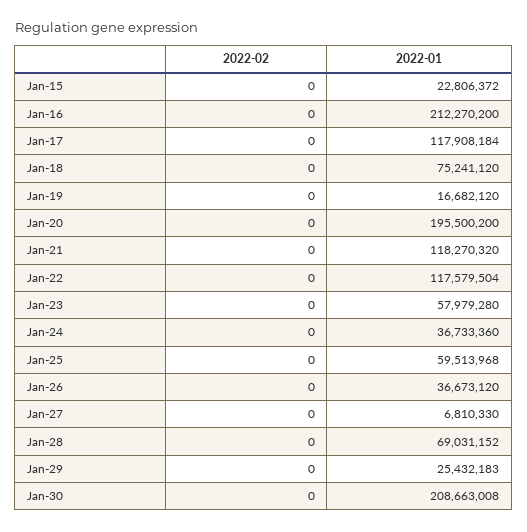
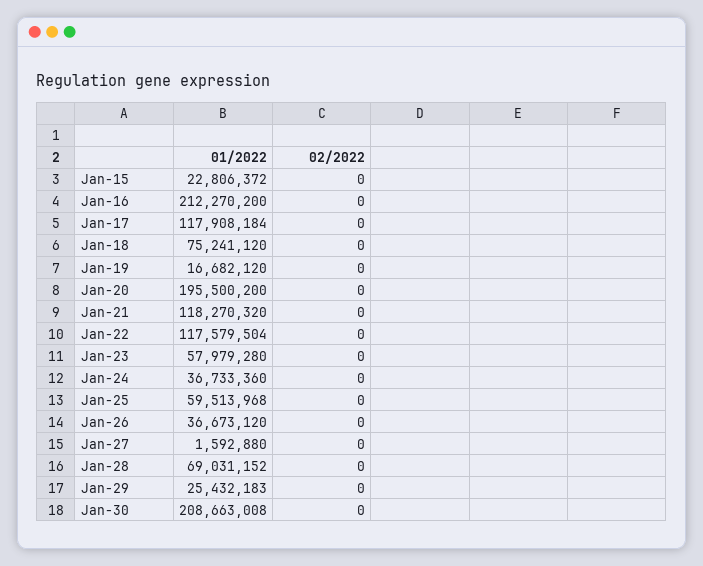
  {
    "2022-02": {
      "Jan-15": 0,
      "Jan-16": 0,
      "Jan-17": 0,
      "Jan-18": 0,
      "Jan-19": 0,
      "Jan-20": 0,
      "Jan-21": 0,
      "Jan-22": 0,
      "Jan-23": 0,
      "Jan-24": 0,
      "Jan-25": 0,
      "Jan-26": 0,
      "Jan-27": 0,
      "Jan-28": 0,
      "Jan-29": 0,
      "Jan-30": 0
    },
    "2022-01": {
      "Jan-15": 22806372,
      "Jan-16": 212270200,
      "Jan-17": 117908184,
      "Jan-18": 75241120,
      "Jan-19": 16682120,
      "Jan-20": 195500200,
      "Jan-21": 118270320,
      "Jan-22": 117579504,
      "Jan-23": 57979280,
      "Jan-24": 36733360,
      "Jan-25": 59513968,
      "Jan-26": 36673120,
-     "Jan-27": 6810330,
+     "Jan-27": 1592880,
      "Jan-28": 69031152,
      "Jan-29": 25432183,
      "Jan-30": 208663008
    }
  }

